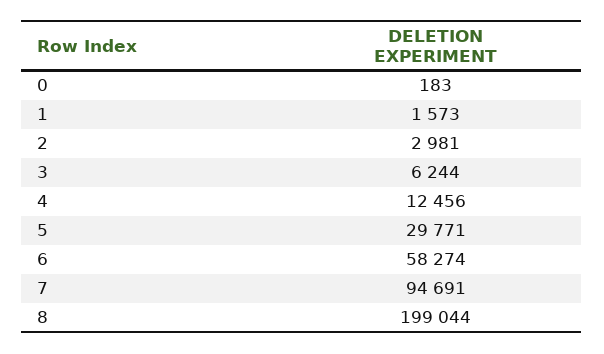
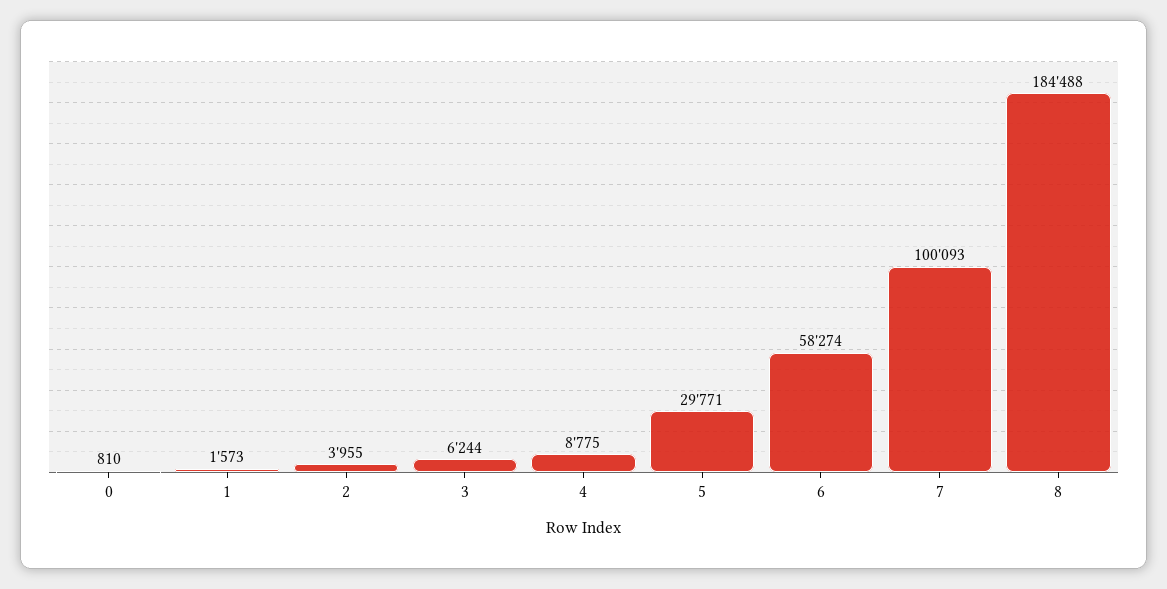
  {
-   "0": 183,
+   "0": 810,
    "1": 1573,
-   "2": 2981,
+   "2": 3955,
    "3": 6244,
-   "4": 12456,
+   "4": 8775,
    "5": 29771,
    "6": 58274,
-   "7": 94691,
+   "7": 100093,
-   "8": 199044
+   "8": 184488
  }

